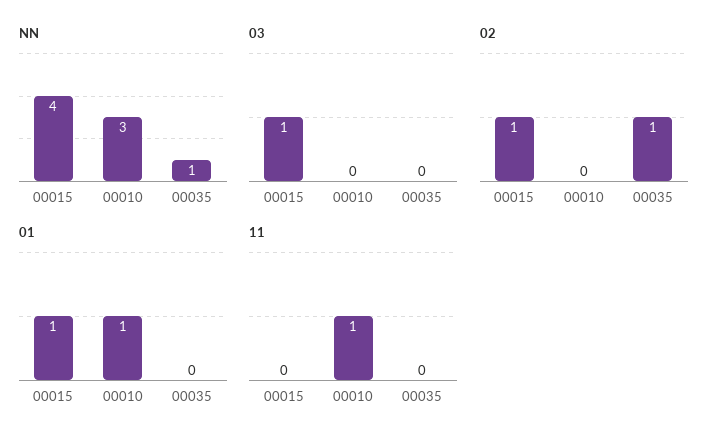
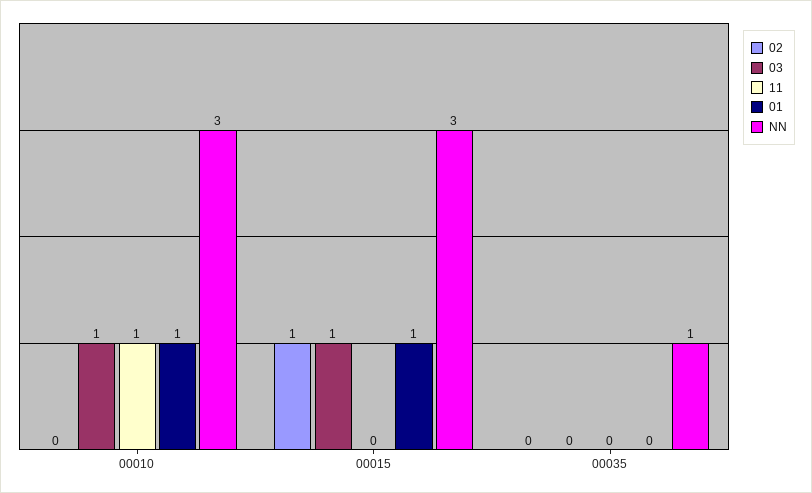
  {
    "NN": {
-     "00015": 4,
+     "00015": 3,
      "00010": 3,
      "00035": 1
    },
    "03": {
      "00015": 1,
-     "00010": 0,
+     "00010": 1,
      "00035": 0
    },
    "02": {
      "00015": 1,
      "00010": 0,
-     "00035": 1
+     "00035": 0
    },
    "01": {
      "00015": 1,
      "00010": 1,
      "00035": 0
    },
    "11": {
      "00015": 0,
      "00010": 1,
      "00035": 0
    }
  }

